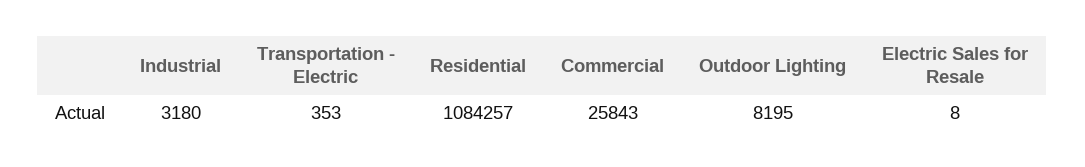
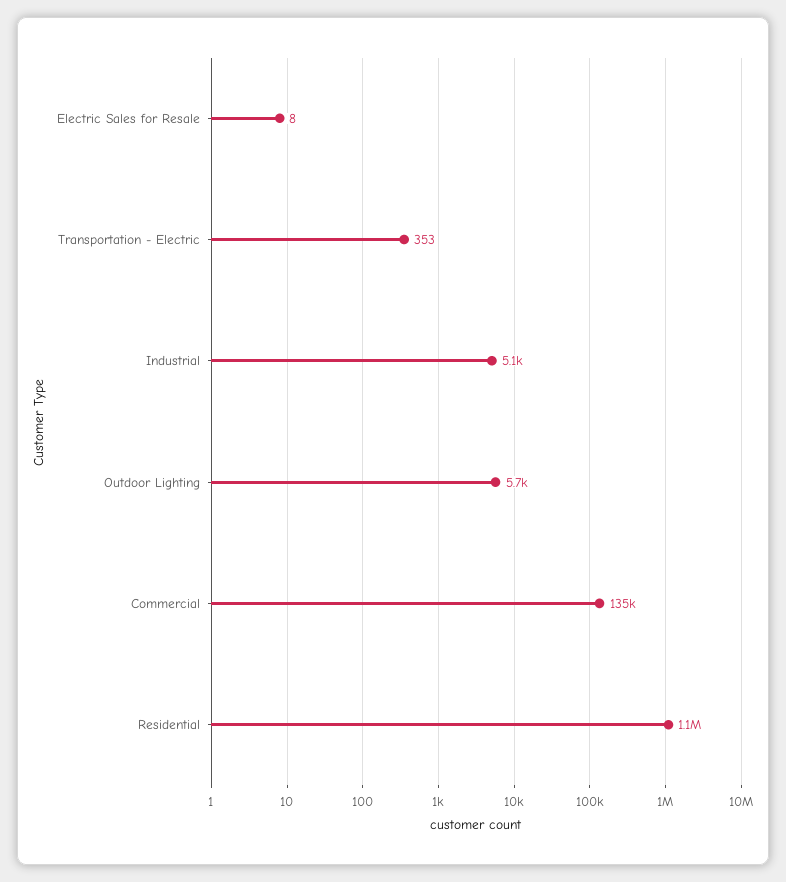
  {
-   "Industrial": 3180,
+   "Industrial": 5100,
    "Transportation - Electric": 353,
    "Residential": 1084257,
-   "Commercial": 25843,
+   "Commercial": 135000,
-   "Outdoor Lighting": 8195,
+   "Outdoor Lighting": 5700,
    "Electric Sales for Resale": 8
  }

